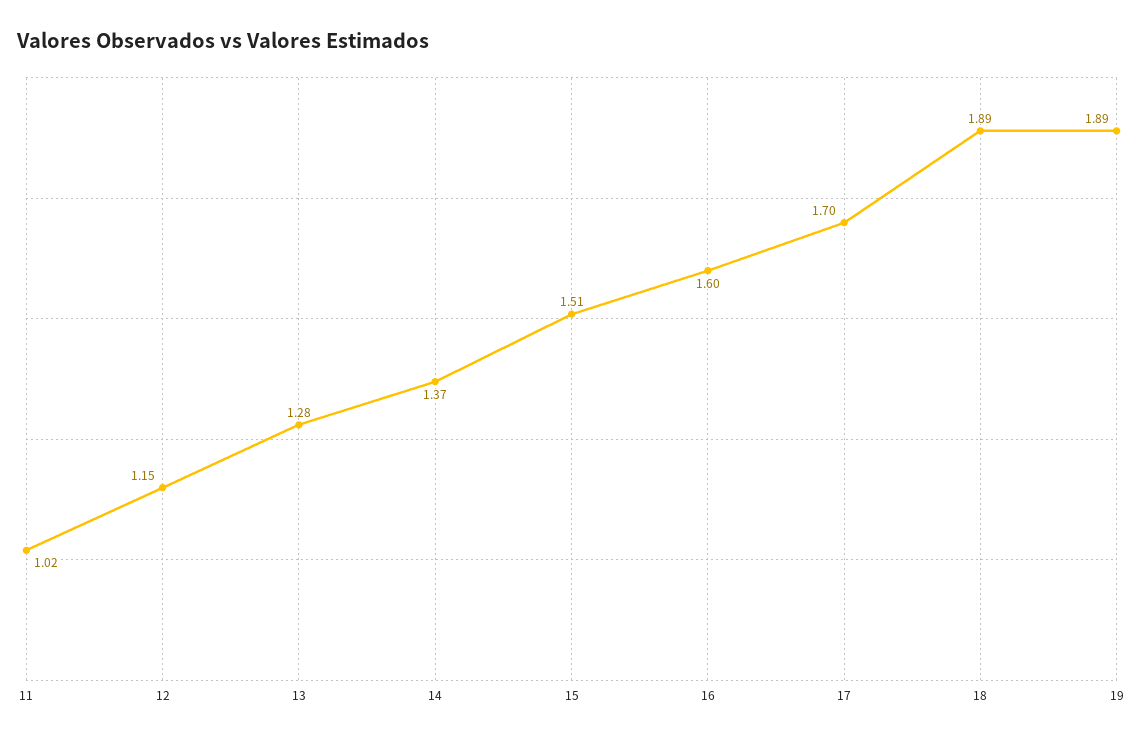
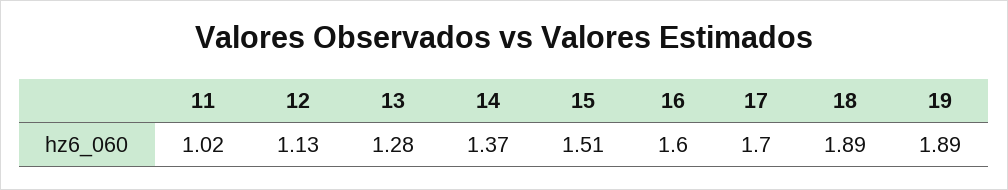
  {
    "11": 1.02,
-   "12": 1.15,
+   "12": 1.13,
    "13": 1.28,
    "14": 1.37,
    "15": 1.51,
    "16": 1.6,
    "17": 1.7,
    "18": 1.89,
    "19": 1.89
  }

